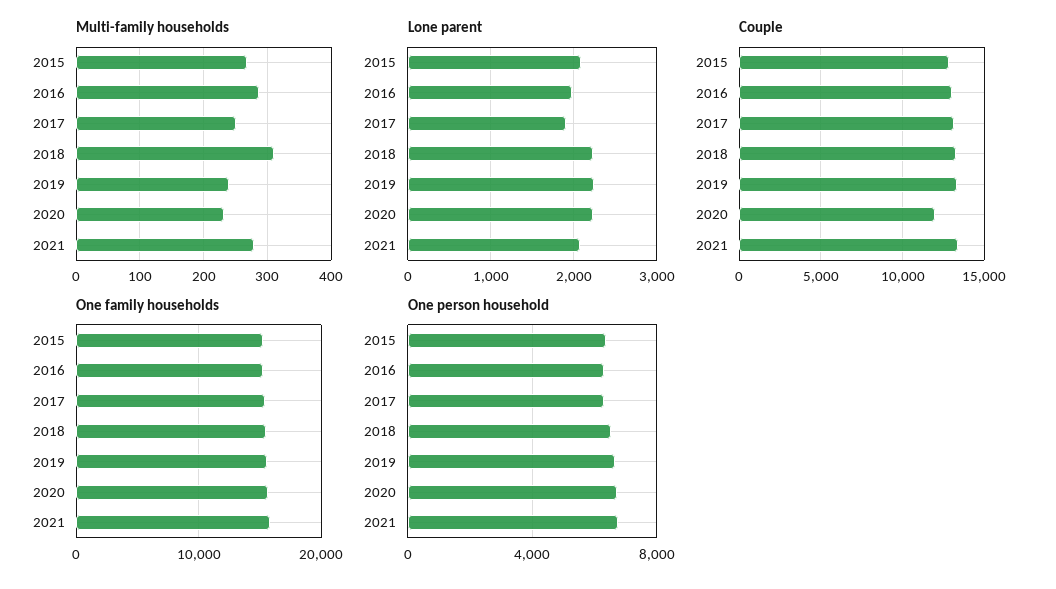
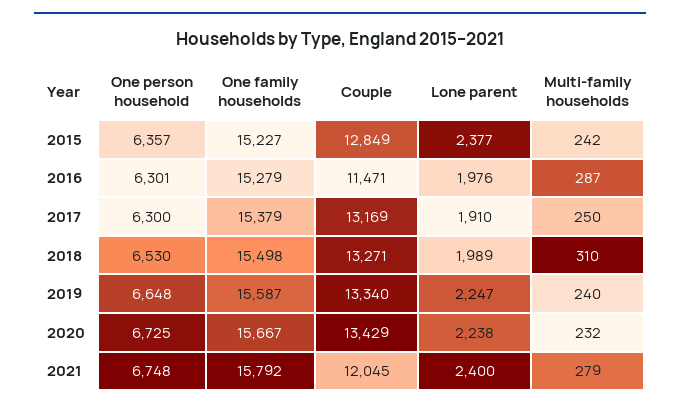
  {
    "Multi-family households": {
-     "2015": 270,
+     "2015": 242,
      "2016": 287,
      "2017": 250,
      "2018": 310,
      "2019": 240,
      "2020": 232,
      "2021": 279
    },
    "Lone parent": {
-     "2015": 2100,
+     "2015": 2377,
      "2016": 1976,
      "2017": 1910,
-     "2018": 2200,
+     "2018": 1989,
      "2019": 2247,
      "2020": 2238,
-     "2021": 2100
+     "2021": 2400
    },
    "Couple": {
      "2015": 12849,
-     "2016": 13000,
+     "2016": 11471,
      "2017": 13169,
      "2018": 13271,
      "2019": 13340,
-     "2020": 12000,
+     "2020": 13429,
-     "2021": 13500
+     "2021": 12045
    },
    "One family households": {
      "2015": 15227,
      "2016": 15279,
      "2017": 15379,
      "2018": 15498,
      "2019": 15587,
      "2020": 15667,
      "2021": 15792
    },
    "One person household": {
      "2015": 6357,
      "2016": 6301,
      "2017": 6300,
      "2018": 6530,
      "2019": 6648,
      "2020": 6725,
      "2021": 6748
    }
  }

